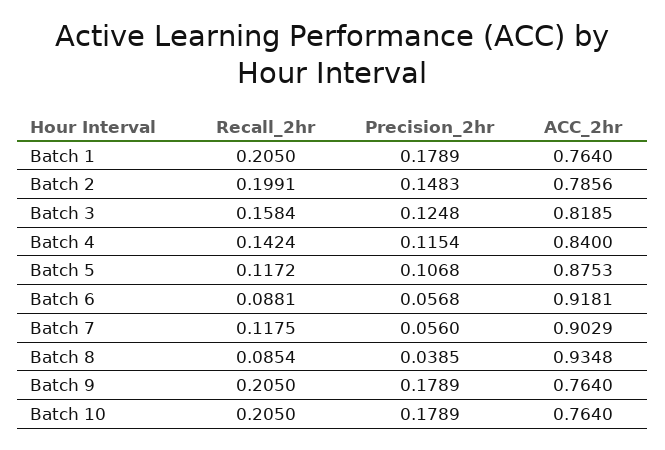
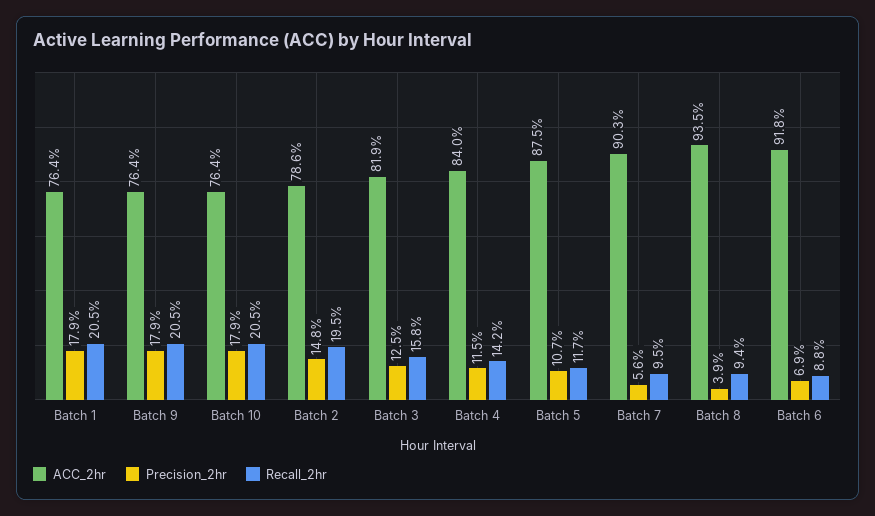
  {
    "Recall_2hr": {
      "Batch 1": 0.205,
-     "Batch 2": 0.1991,
+     "Batch 2": 0.195,
      "Batch 3": 0.1584,
      "Batch 4": 0.1424,
      "Batch 5": 0.1172,
      "Batch 6": 0.0881,
-     "Batch 7": 0.1175,
+     "Batch 7": 0.095,
-     "Batch 8": 0.0854,
+     "Batch 8": 0.094,
      "Batch 9": 0.205,
      "Batch 10": 0.205
    },
    "Precision_2hr": {
      "Batch 1": 0.1789,
      "Batch 2": 0.1483,
      "Batch 3": 0.1248,
      "Batch 4": 0.1154,
      "Batch 5": 0.1068,
-     "Batch 6": 0.0568,
+     "Batch 6": 0.069,
      "Batch 7": 0.056,
      "Batch 8": 0.0385,
      "Batch 9": 0.1789,
      "Batch 10": 0.1789
    },
    "ACC_2hr": {
      "Batch 1": 0.764,
      "Batch 2": 0.7856,
      "Batch 3": 0.8185,
      "Batch 4": 0.84,
      "Batch 5": 0.8753,
      "Batch 6": 0.9181,
      "Batch 7": 0.9029,
      "Batch 8": 0.9348,
      "Batch 9": 0.764,
      "Batch 10": 0.764
    }
  }

